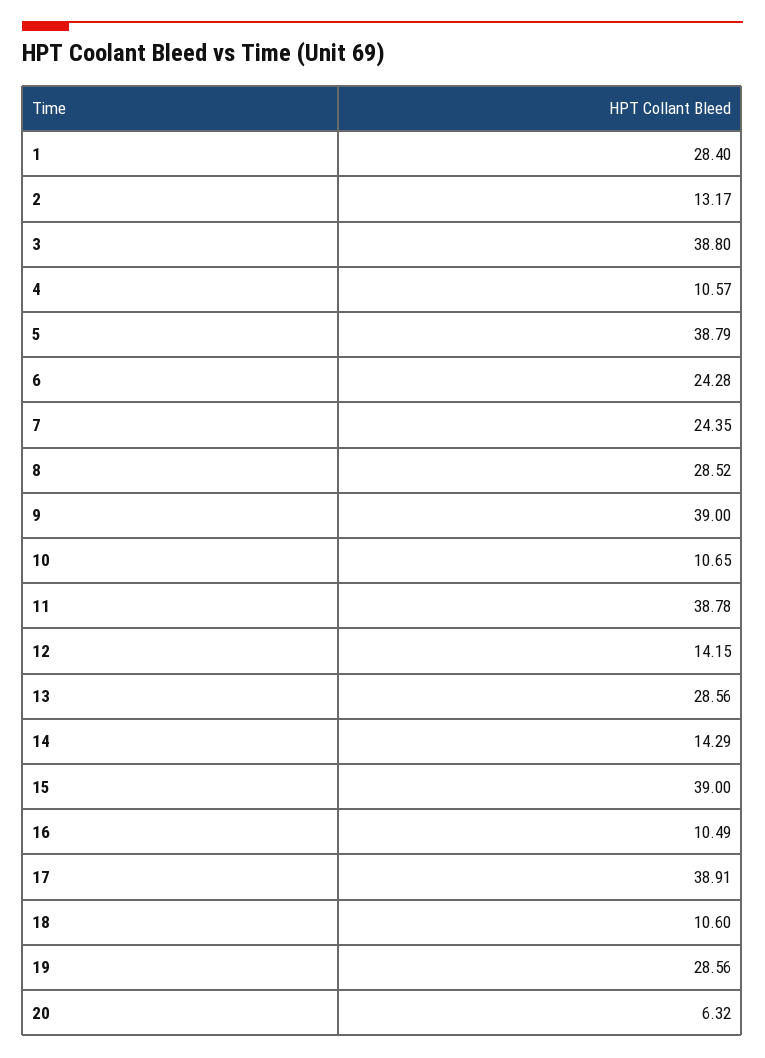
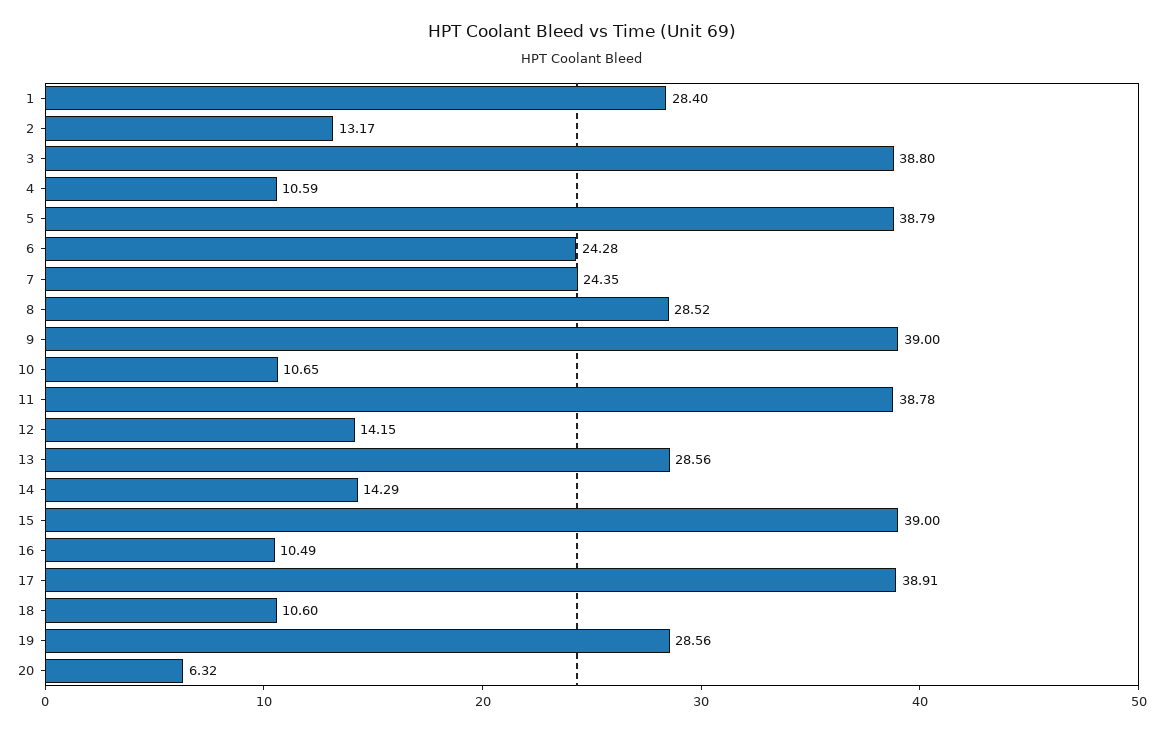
  {
    "1": 28.4,
    "2": 13.17,
    "3": 38.8,
-   "4": 10.57,
+   "4": 10.59,
    "5": 38.79,
    "6": 24.28,
    "7": 24.35,
    "8": 28.52,
    "9": 39,
    "10": 10.65,
    "11": 38.78,
    "12": 14.15,
    "13": 28.56,
    "14": 14.29,
    "15": 39,
    "16": 10.49,
    "17": 38.91,
    "18": 10.6,
    "19": 28.56,
    "20": 6.32
  }

